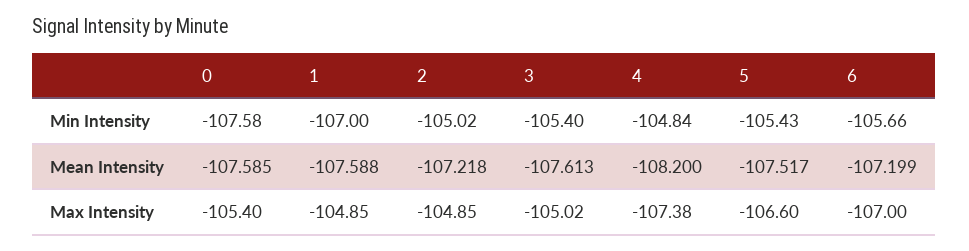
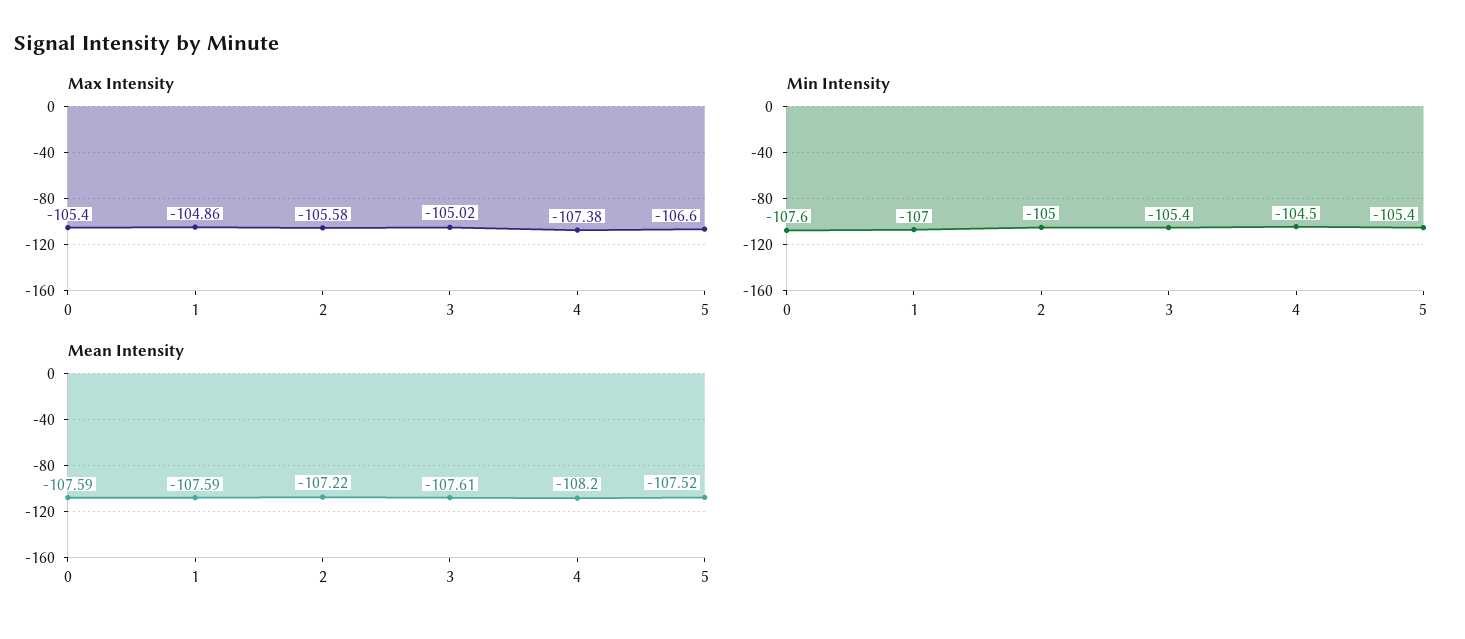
  {
    "Min Intensity": {
      "0": -107.58,
      "1": -107,
      "2": -105.02,
      "3": -105.4,
-     "4": -104.84,
+     "4": -104.5,
-     "5": -105.43,
+     "5": -105.43
-     "6": -105.66
    },
    "Mean Intensity": {
      "0": -107.585,
      "1": -107.588,
      "2": -107.218,
      "3": -107.613,
      "4": -108.2,
-     "5": -107.517,
+     "5": -107.517
-     "6": -107.199
    },
    "Max Intensity": {
      "0": -105.4,
-     "1": -104.85,
+     "1": -104.86,
-     "2": -104.85,
+     "2": -105.58,
      "3": -105.02,
      "4": -107.38,
-     "5": -106.6,
+     "5": -106.6
-     "6": -107
    }
  }

